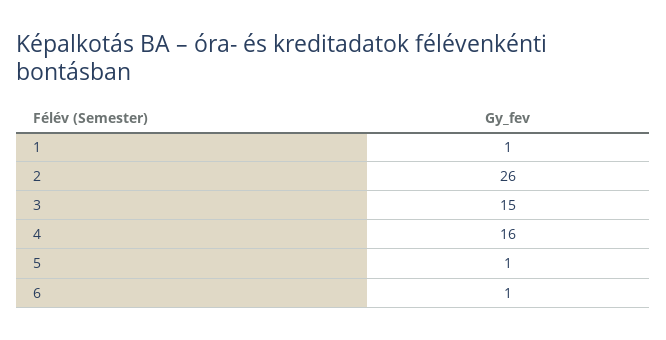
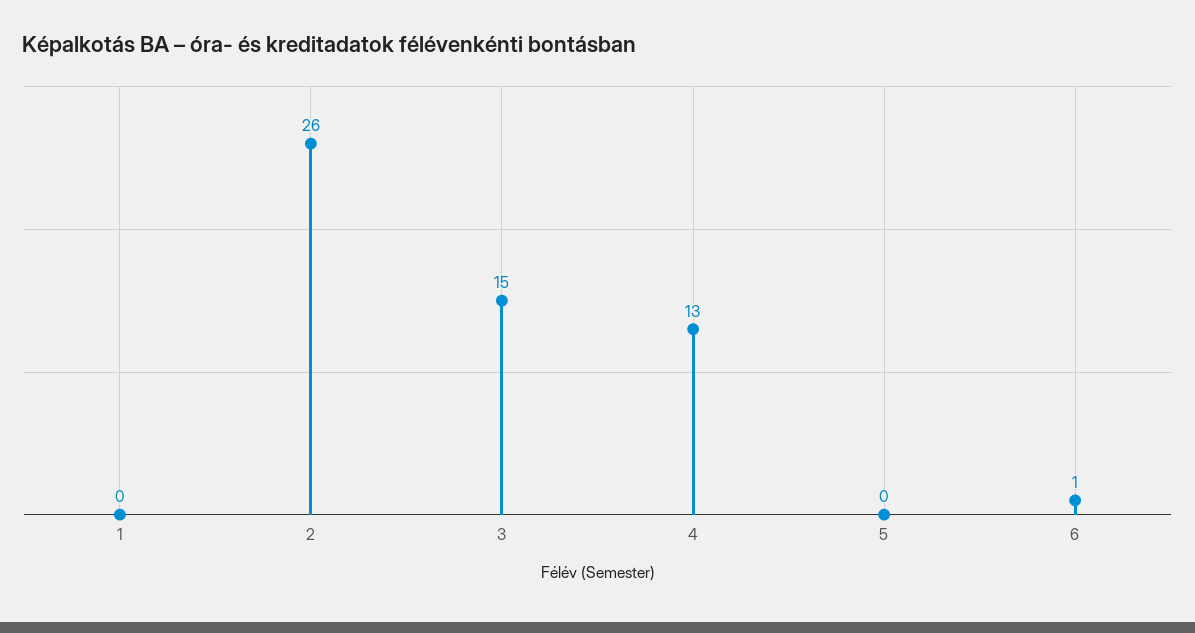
  {
-   "1": 1,
+   "1": 0,
    "2": 26,
    "3": 15,
-   "4": 16,
+   "4": 13,
-   "5": 1,
+   "5": 0,
    "6": 1
  }

